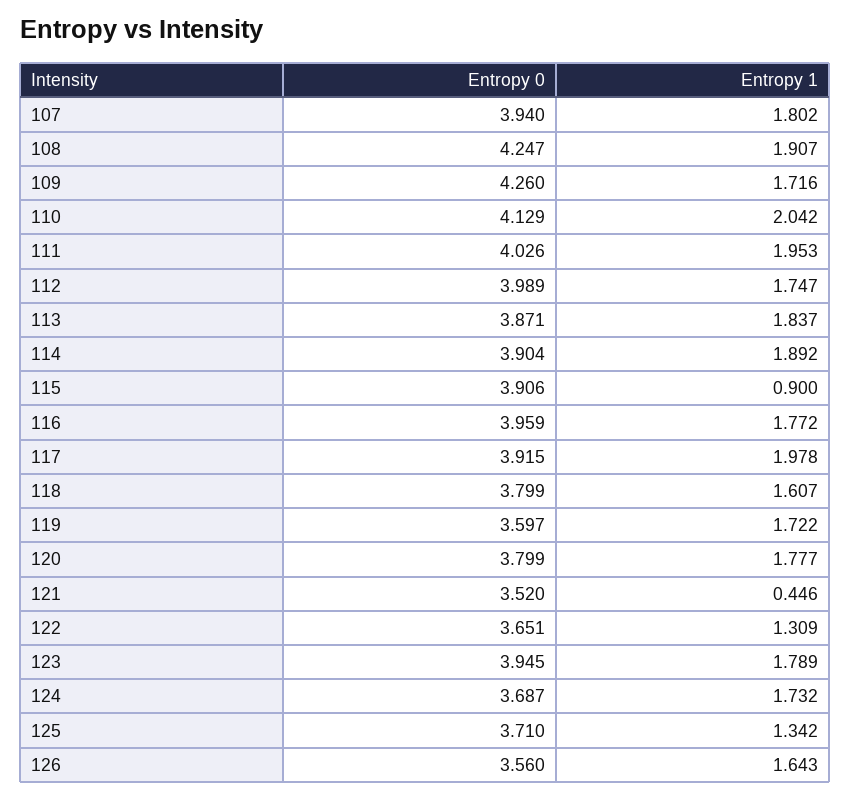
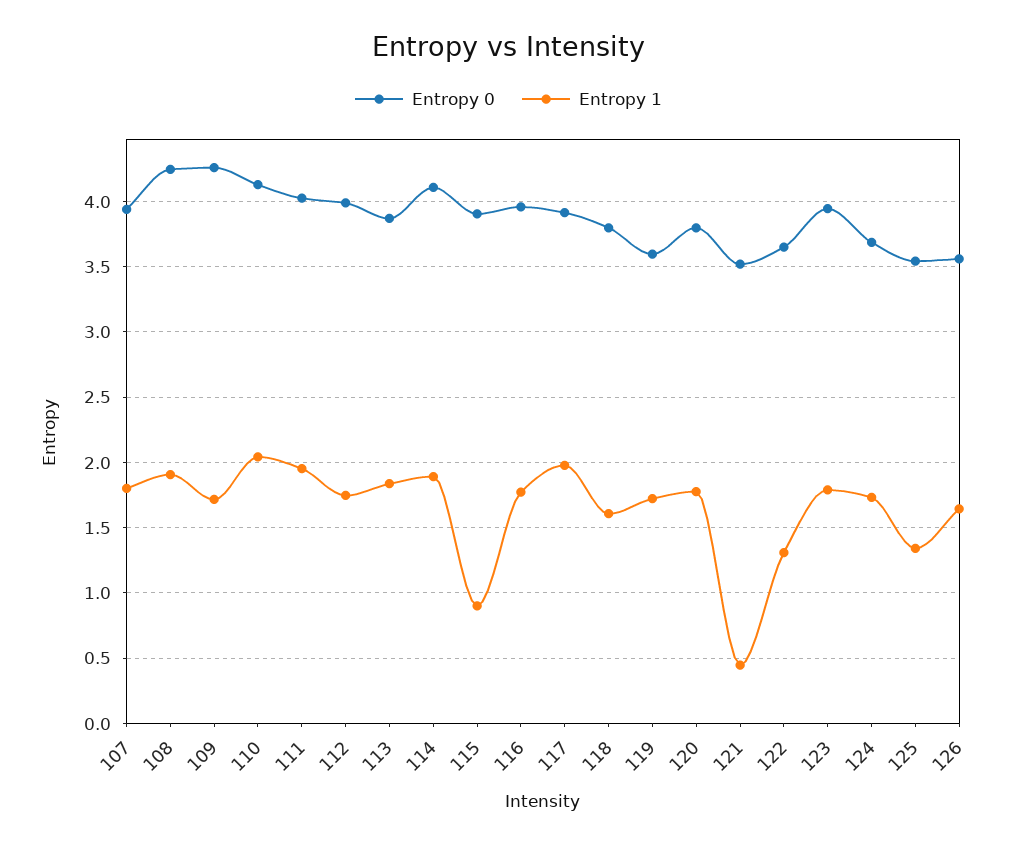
  {
    "Entropy 0": {
      "107": 3.94,
      "108": 4.247,
      "109": 4.26,
      "110": 4.129,
      "111": 4.026,
      "112": 3.989,
      "113": 3.871,
-     "114": 3.904,
+     "114": 4.1,
      "115": 3.906,
      "116": 3.959,
      "117": 3.915,
      "118": 3.799,
      "119": 3.597,
      "120": 3.799,
      "121": 3.52,
      "122": 3.651,
      "123": 3.945,
      "124": 3.687,
-     "125": 3.71,
+     "125": 3.55,
      "126": 3.56
    },
    "Entropy 1": {
      "107": 1.802,
      "108": 1.907,
      "109": 1.716,
      "110": 2.042,
      "111": 1.953,
      "112": 1.747,
      "113": 1.837,
      "114": 1.892,
      "115": 0.9,
      "116": 1.772,
      "117": 1.978,
      "118": 1.607,
      "119": 1.722,
      "120": 1.777,
      "121": 0.446,
      "122": 1.309,
      "123": 1.789,
      "124": 1.732,
      "125": 1.342,
      "126": 1.643
    }
  }

